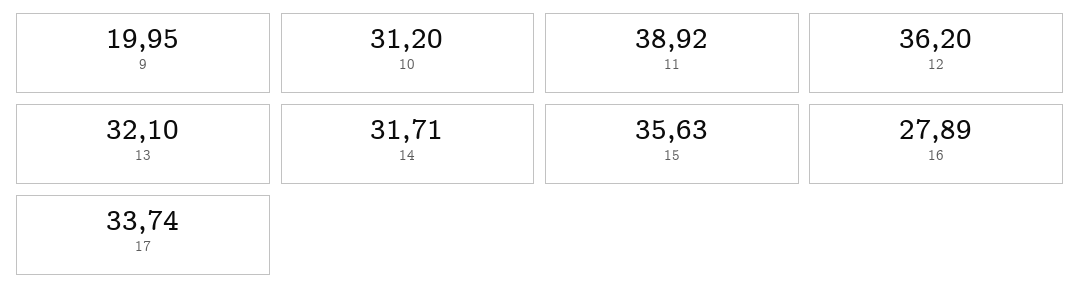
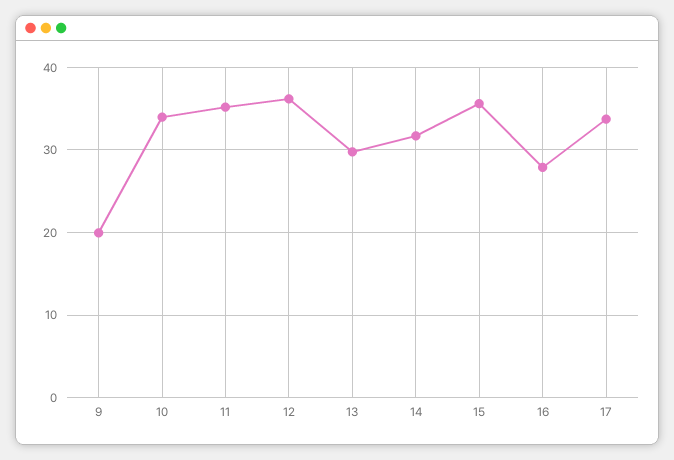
  {
    "9": 19.95,
-   "10": 31.2,
+   "10": 34,
-   "11": 38.92,
+   "11": 35,
    "12": 36.2,
-   "13": 32.1,
+   "13": 30,
    "14": 31.71,
    "15": 35.63,
    "16": 27.89,
    "17": 33.74
  }

